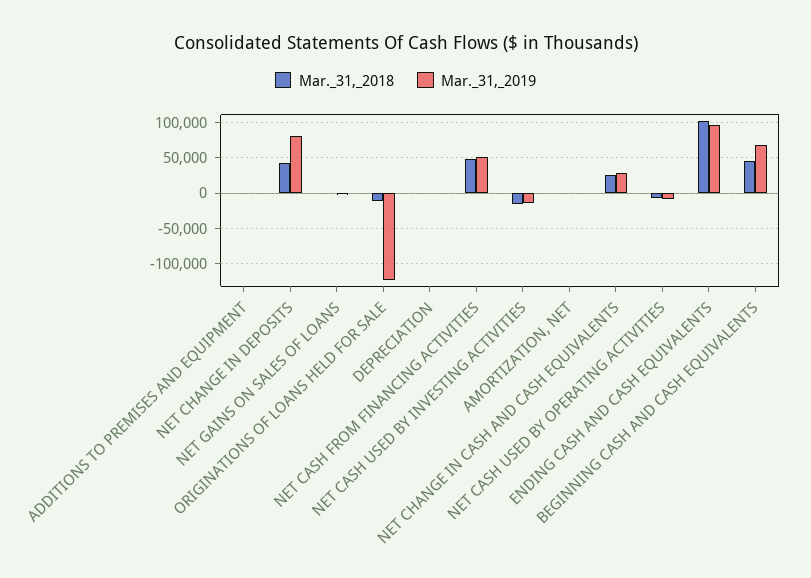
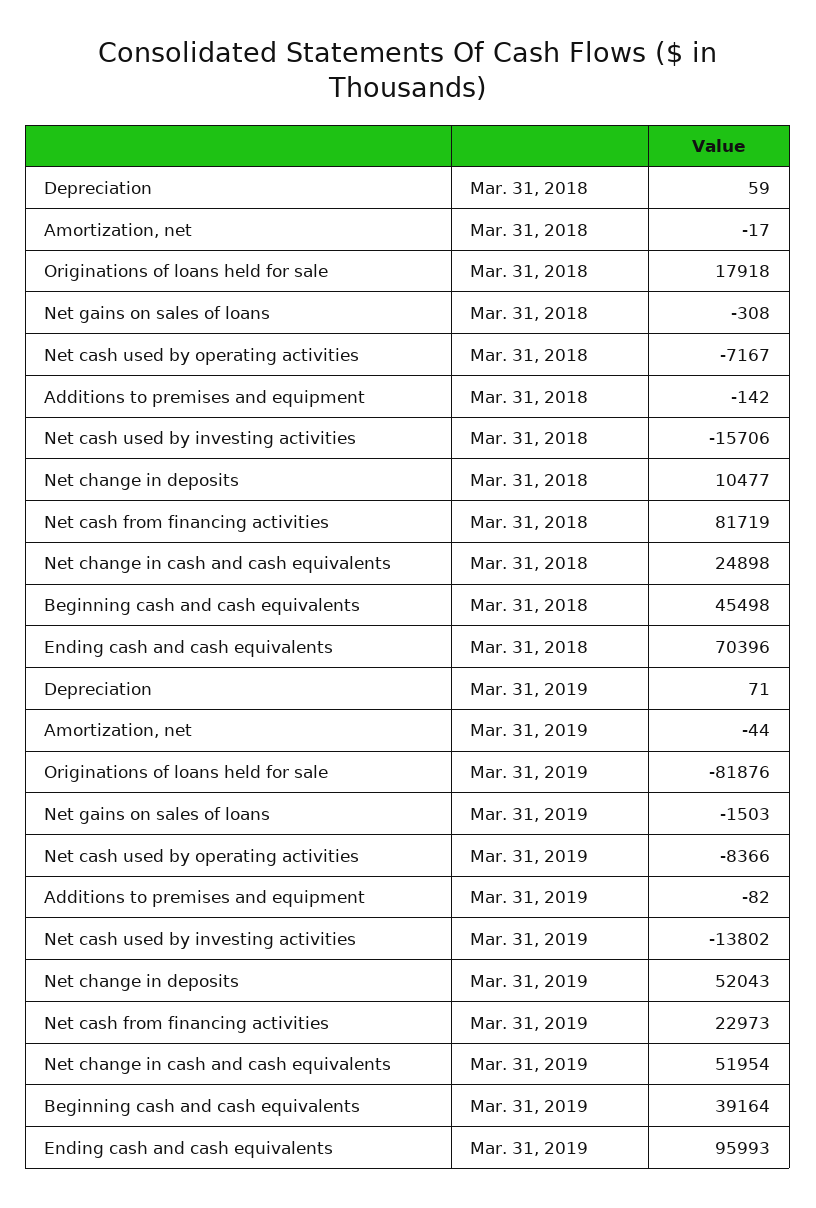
  {
    "Mar._31,_2018": {
      "ADDITIONS TO PREMISES AND EQUIPMENT": -142,
-     "NET CHANGE IN DEPOSITS": 40000,
+     "NET CHANGE IN DEPOSITS": 10477,
      "NET GAINS ON SALES OF LOANS": -308,
-     "ORIGINATIONS OF LOANS HELD FOR SALE": -10000,
+     "ORIGINATIONS OF LOANS HELD FOR SALE": 17918,
      "DEPRECIATION": 59,
-     "NET CASH FROM FINANCING ACTIVITIES": 50000,
+     "NET CASH FROM FINANCING ACTIVITIES": 81719,
      "NET CASH USED BY INVESTING ACTIVITIES": -15706,
      "AMORTIZATION, NET": -17,
      "NET CHANGE IN CASH AND CASH EQUIVALENTS": 24898,
      "NET CASH USED BY OPERATING ACTIVITIES": -7167,
-     "ENDING CASH AND CASH EQUIVALENTS": 100000,
+     "ENDING CASH AND CASH EQUIVALENTS": 70396,
      "BEGINNING CASH AND CASH EQUIVALENTS": 45498
    },
    "Mar._31,_2019": {
      "ADDITIONS TO PREMISES AND EQUIPMENT": -82,
-     "NET CHANGE IN DEPOSITS": 80000,
+     "NET CHANGE IN DEPOSITS": 52043,
      "NET GAINS ON SALES OF LOANS": -1503,
-     "ORIGINATIONS OF LOANS HELD FOR SALE": -120000,
+     "ORIGINATIONS OF LOANS HELD FOR SALE": -81876,
      "DEPRECIATION": 71,
-     "NET CASH FROM FINANCING ACTIVITIES": 50000,
+     "NET CASH FROM FINANCING ACTIVITIES": 22973,
      "NET CASH USED BY INVESTING ACTIVITIES": -13802,
      "AMORTIZATION, NET": -44,
-     "NET CHANGE IN CASH AND CASH EQUIVALENTS": 30000,
+     "NET CHANGE IN CASH AND CASH EQUIVALENTS": 51954,
      "NET CASH USED BY OPERATING ACTIVITIES": -8366,
      "ENDING CASH AND CASH EQUIVALENTS": 95993,
-     "BEGINNING CASH AND CASH EQUIVALENTS": 70000
+     "BEGINNING CASH AND CASH EQUIVALENTS": 39164
    }
  }

